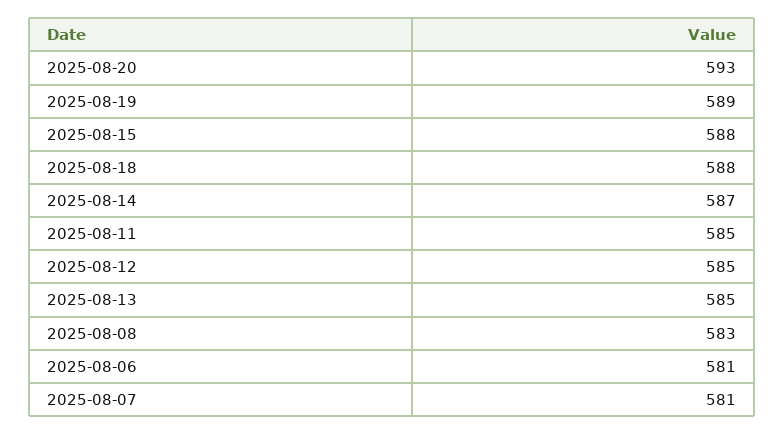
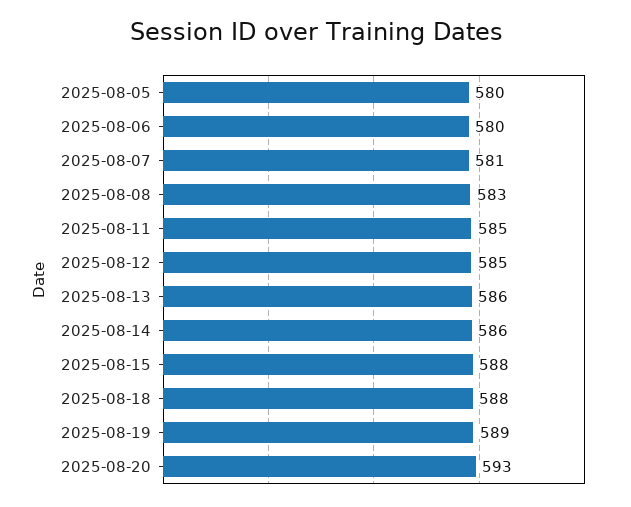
  {
    "2025-08-20": 593,
    "2025-08-19": 589,
    "2025-08-15": 588,
    "2025-08-18": 588,
-   "2025-08-14": 587,
+   "2025-08-14": 586,
    "2025-08-11": 585,
    "2025-08-12": 585,
-   "2025-08-13": 585,
+   "2025-08-13": 586,
    "2025-08-08": 583,
-   "2025-08-06": 581,
+   "2025-08-06": 580,
-   "2025-08-07": 581
+   "2025-08-07": 581,
+   "2025-08-05": 580
  }

